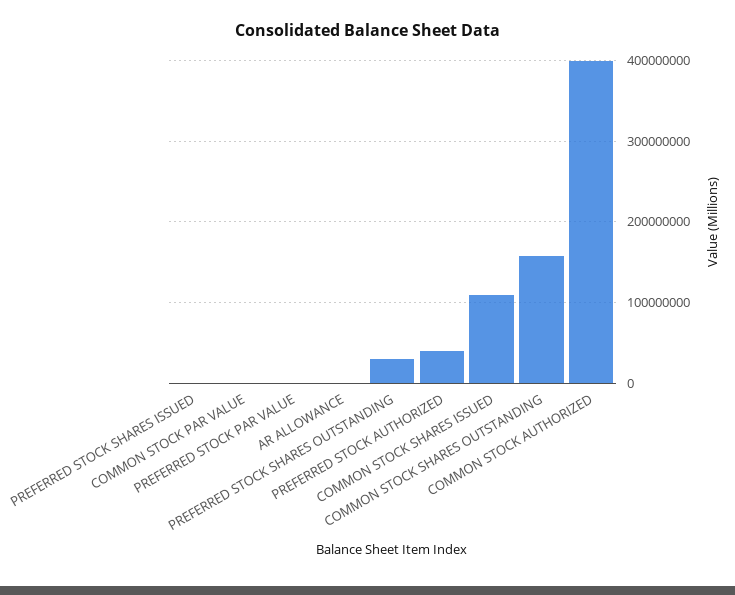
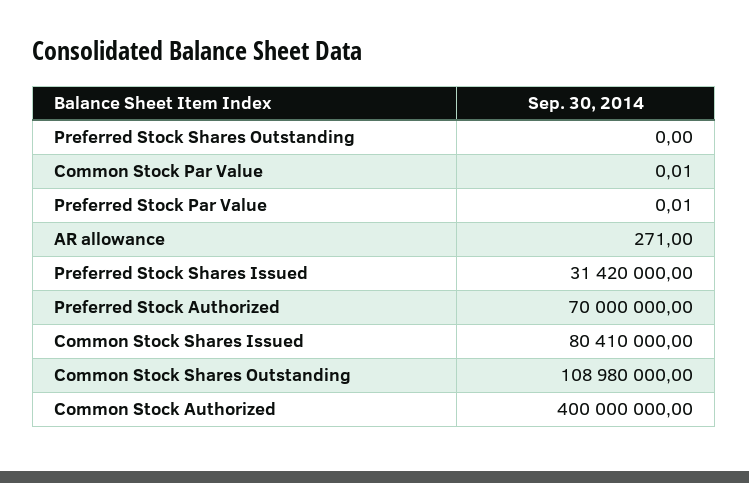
  {
-   "PREFERRED STOCK SHARES ISSUED": 0,
+   "PREFERRED STOCK SHARES ISSUED": 31420000,
    "COMMON STOCK PAR VALUE": 0.01,
    "PREFERRED STOCK PAR VALUE": 0.01,
    "AR ALLOWANCE": 271,
-   "PREFERRED STOCK SHARES OUTSTANDING": 30000000,
+   "PREFERRED STOCK SHARES OUTSTANDING": 0,
-   "PREFERRED STOCK AUTHORIZED": 40000000,
+   "PREFERRED STOCK AUTHORIZED": 70000000,
-   "COMMON STOCK SHARES ISSUED": 110000000,
+   "COMMON STOCK SHARES ISSUED": 80410000,
-   "COMMON STOCK SHARES OUTSTANDING": 160000000,
+   "COMMON STOCK SHARES OUTSTANDING": 108980000,
    "COMMON STOCK AUTHORIZED": 400000000
  }

